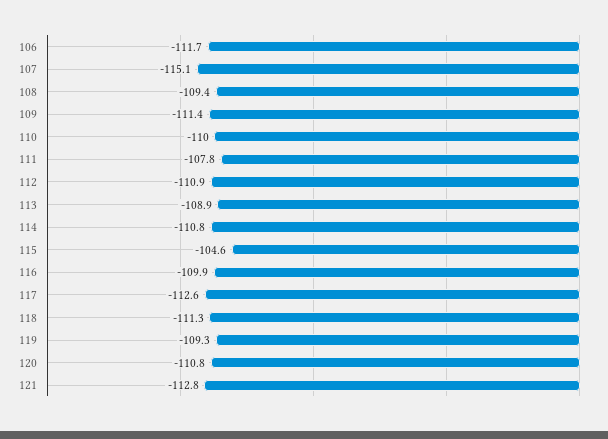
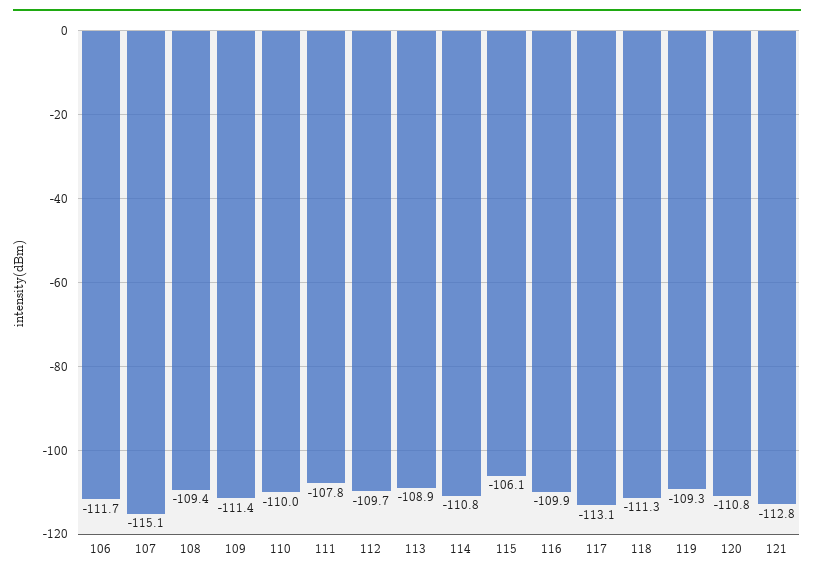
  {
    "106": -111.7,
    "107": -115.1,
    "108": -109.4,
    "109": -111.4,
    "110": -110,
    "111": -107.8,
-   "112": -110.9,
+   "112": -109.7,
    "113": -108.9,
    "114": -110.8,
-   "115": -104.6,
+   "115": -106.1,
    "116": -109.9,
-   "117": -112.6,
+   "117": -113.1,
    "118": -111.3,
    "119": -109.3,
    "120": -110.8,
    "121": -112.8
  }

